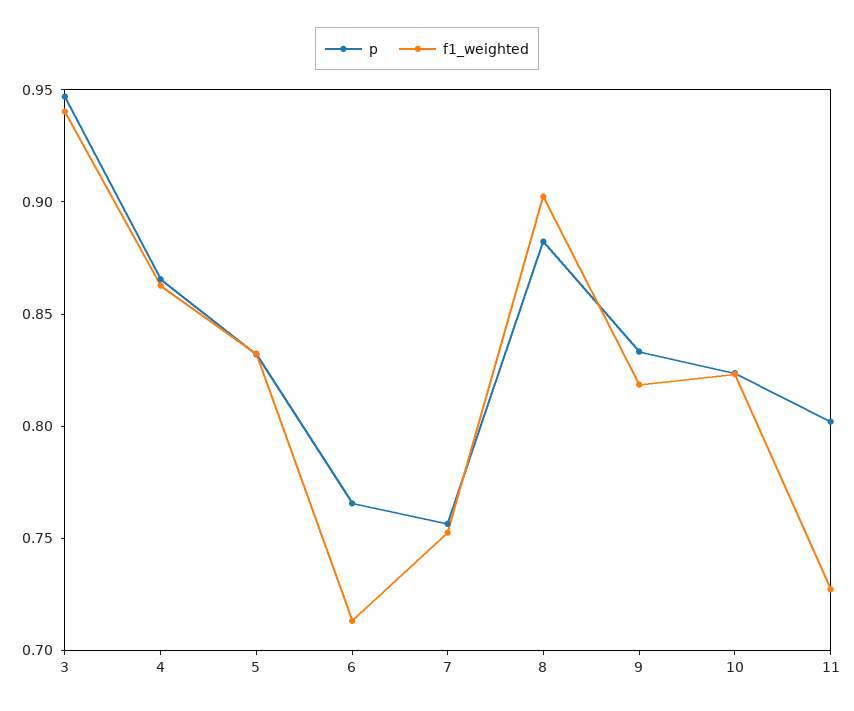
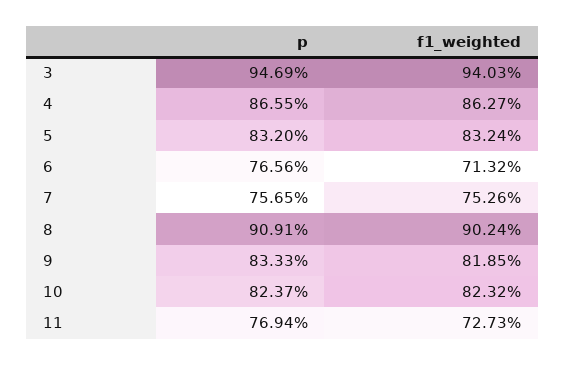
  {
    "p": {
      "3": 0.9469,
      "4": 0.8655,
      "5": 0.832,
      "6": 0.7656,
      "7": 0.7565,
-     "8": 0.88,
+     "8": 0.9091,
      "9": 0.8333,
      "10": 0.8237,
-     "11": 0.8
+     "11": 0.7694
    },
    "f1_weighted": {
      "3": 0.9403,
      "4": 0.8627,
      "5": 0.8324,
      "6": 0.7132,
      "7": 0.7526,
      "8": 0.9024,
      "9": 0.8185,
      "10": 0.8232,
      "11": 0.7273
    }
  }

